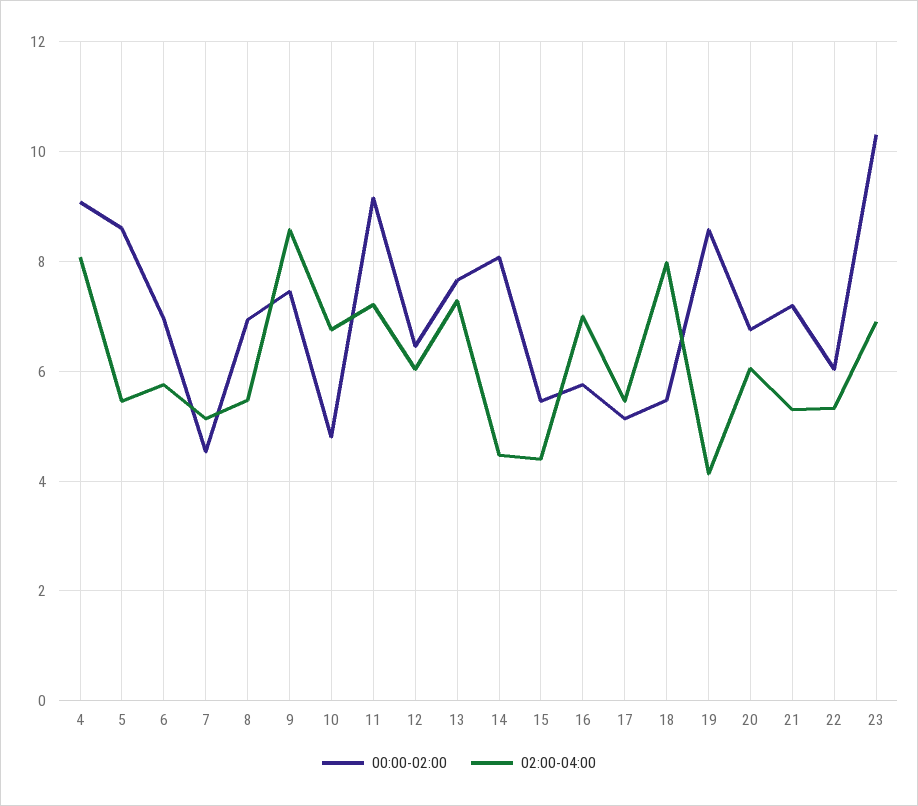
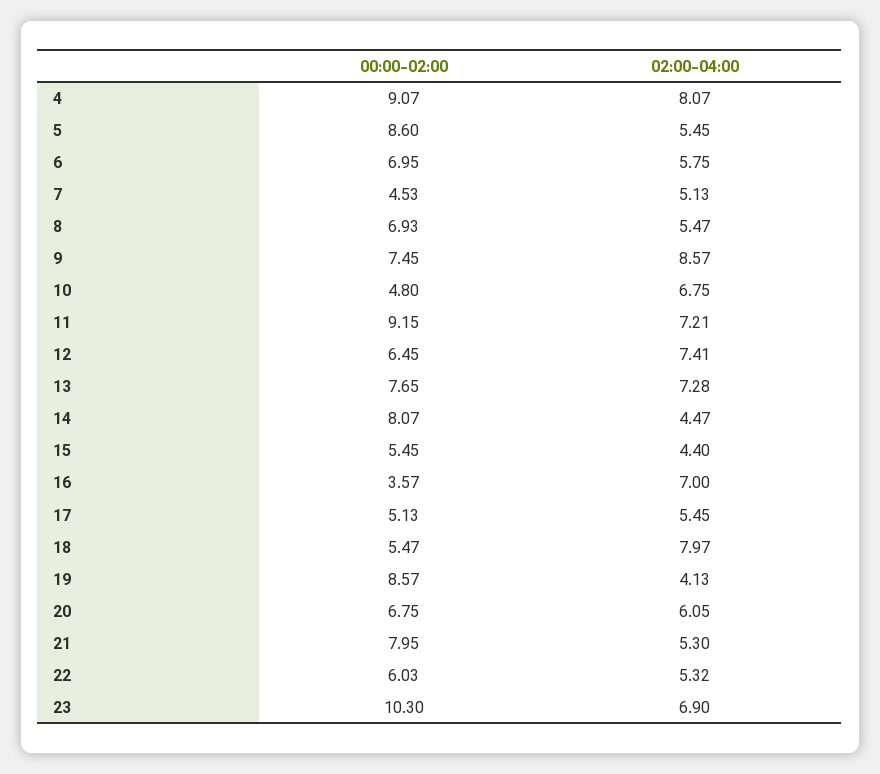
  {
    "00:00-02:00": {
      "4": 9.07,
      "5": 8.6,
      "6": 6.95,
      "7": 4.53,
      "8": 6.93,
      "9": 7.45,
      "10": 4.8,
      "11": 9.15,
      "12": 6.45,
      "13": 7.65,
      "14": 8.07,
      "15": 5.45,
-     "16": 5.8,
+     "16": 3.57,
      "17": 5.13,
      "18": 5.47,
      "19": 8.57,
      "20": 6.75,
-     "21": 7.2,
+     "21": 7.95,
      "22": 6.03,
      "23": 10.3
    },
    "02:00-04:00": {
      "4": 8.07,
      "5": 5.45,
      "6": 5.75,
      "7": 5.13,
      "8": 5.47,
      "9": 8.57,
      "10": 6.75,
      "11": 7.21,
-     "12": 6,
+     "12": 7.41,
      "13": 7.28,
      "14": 4.47,
      "15": 4.4,
      "16": 7,
      "17": 5.45,
      "18": 7.97,
      "19": 4.13,
      "20": 6.05,
      "21": 5.3,
      "22": 5.32,
      "23": 6.9
    }
  }

